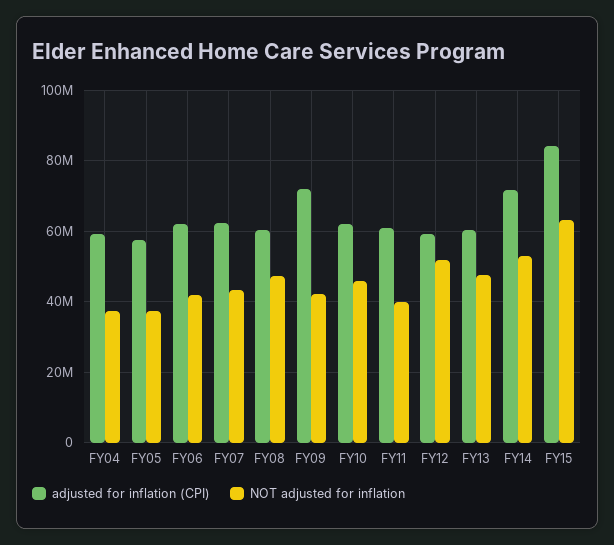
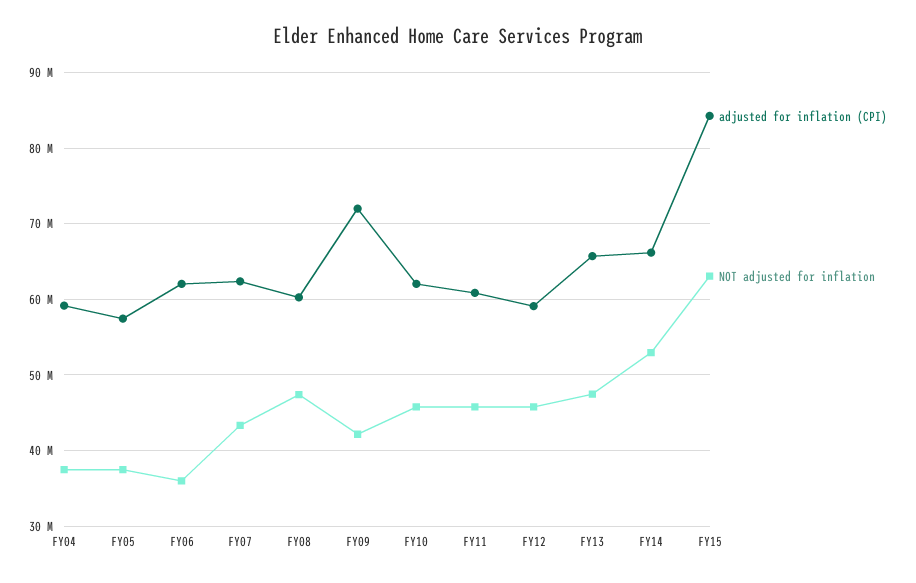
  {
    "adjusted for inflation (CPI)": {
      "FY04": 59000000,
      "FY05": 57000000,
      "FY06": 62000000,
      "FY07": 62000000,
      "FY08": 60000000,
      "FY09": 72000000,
      "FY10": 62000000,
      "FY11": 61000000,
      "FY12": 59000000,
-     "FY13": 60000000,
+     "FY13": 66000000,
-     "FY14": 72000000,
+     "FY14": 66000000,
      "FY15": 84000000
    },
    "NOT adjusted for inflation": {
      "FY04": 37000000,
      "FY05": 37000000,
-     "FY06": 42000000,
+     "FY06": 36000000,
      "FY07": 43000000,
      "FY08": 47000000,
      "FY09": 42000000,
      "FY10": 46000000,
-     "FY11": 40000000,
+     "FY11": 46000000,
-     "FY12": 52000000,
+     "FY12": 46000000,
      "FY13": 47000000,
      "FY14": 53000000,
      "FY15": 63000000
    }
  }

